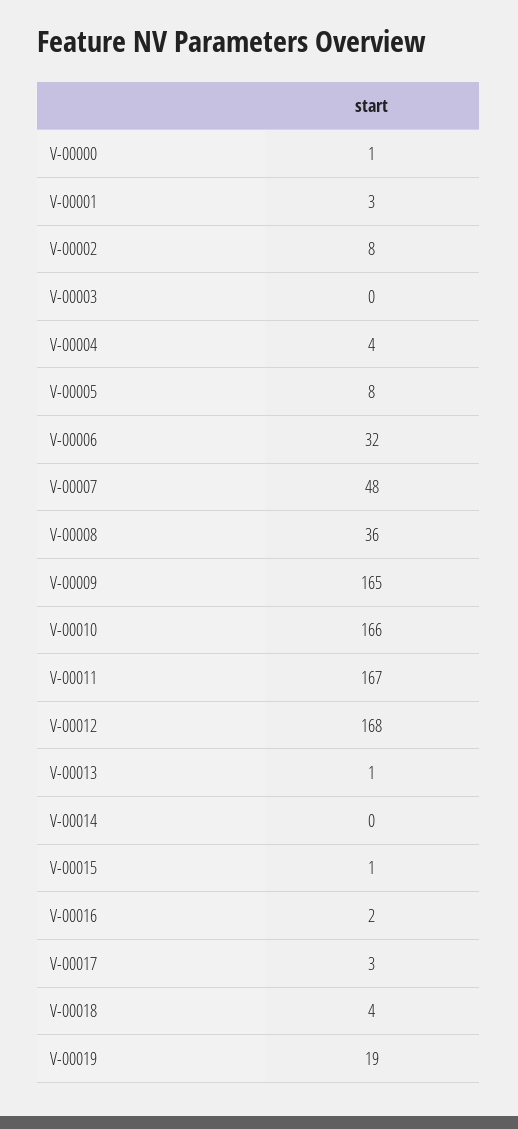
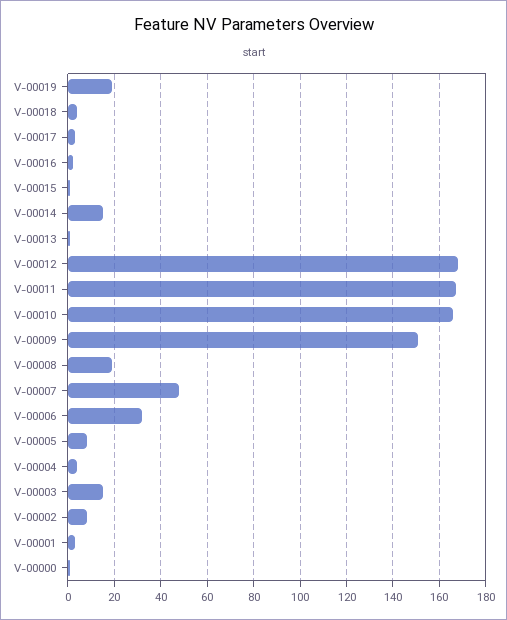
  {
    "V-00000": 1,
    "V-00001": 3,
    "V-00002": 8,
-   "V-00003": 0,
+   "V-00003": 15,
    "V-00004": 4,
    "V-00005": 8,
    "V-00006": 32,
    "V-00007": 48,
-   "V-00008": 36,
+   "V-00008": 20,
-   "V-00009": 165,
+   "V-00009": 150,
    "V-00010": 166,
    "V-00011": 167,
    "V-00012": 168,
    "V-00013": 1,
-   "V-00014": 0,
+   "V-00014": 15,
    "V-00015": 1,
    "V-00016": 2,
    "V-00017": 3,
    "V-00018": 4,
    "V-00019": 19
  }

